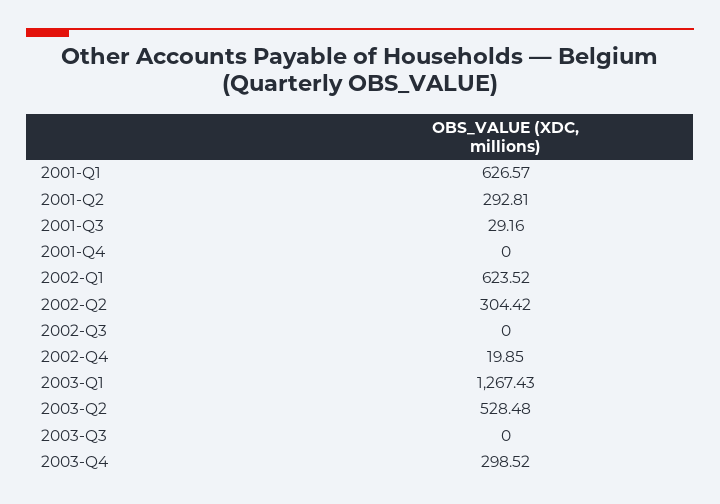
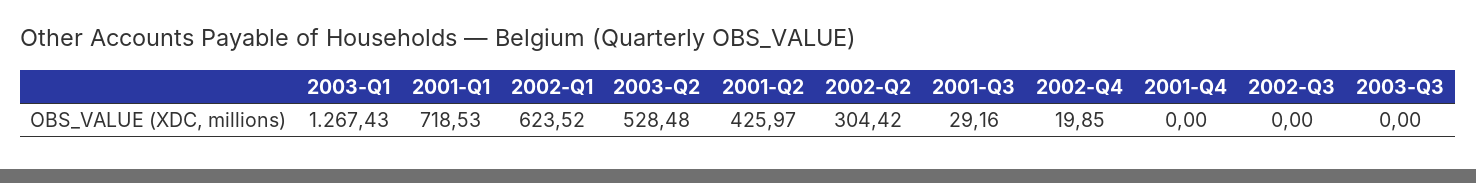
  {
-   "2001-Q1": 626.57,
+   "2001-Q1": 718.53,
-   "2001-Q2": 292.81,
+   "2001-Q2": 425.97,
    "2001-Q3": 29.16,
    "2001-Q4": 0,
    "2002-Q1": 623.52,
    "2002-Q2": 304.42,
    "2002-Q3": 0,
    "2002-Q4": 19.85,
    "2003-Q1": 1267.43,
    "2003-Q2": 528.48,
-   "2003-Q3": 0,
+   "2003-Q3": 0
-   "2003-Q4": 298.52
  }

